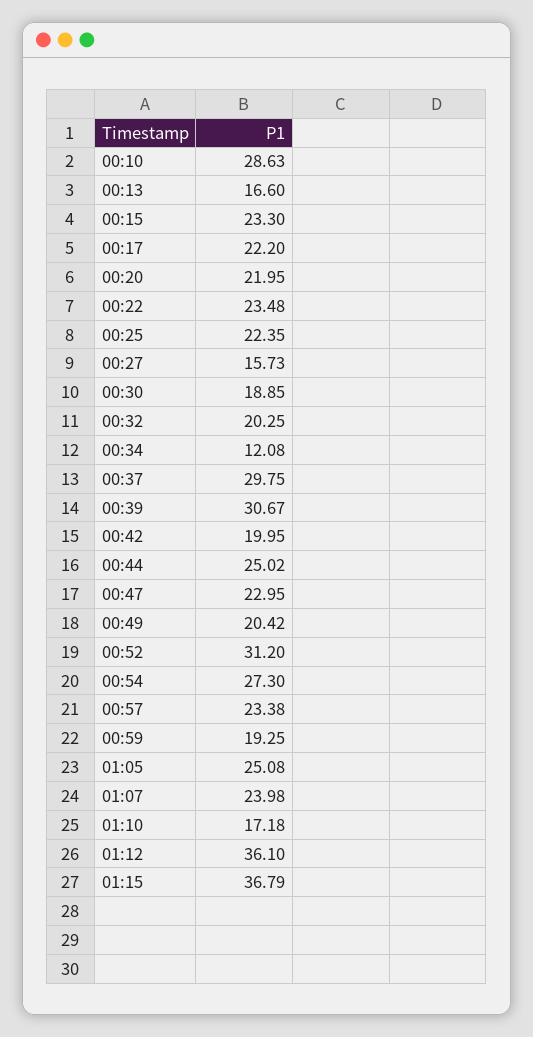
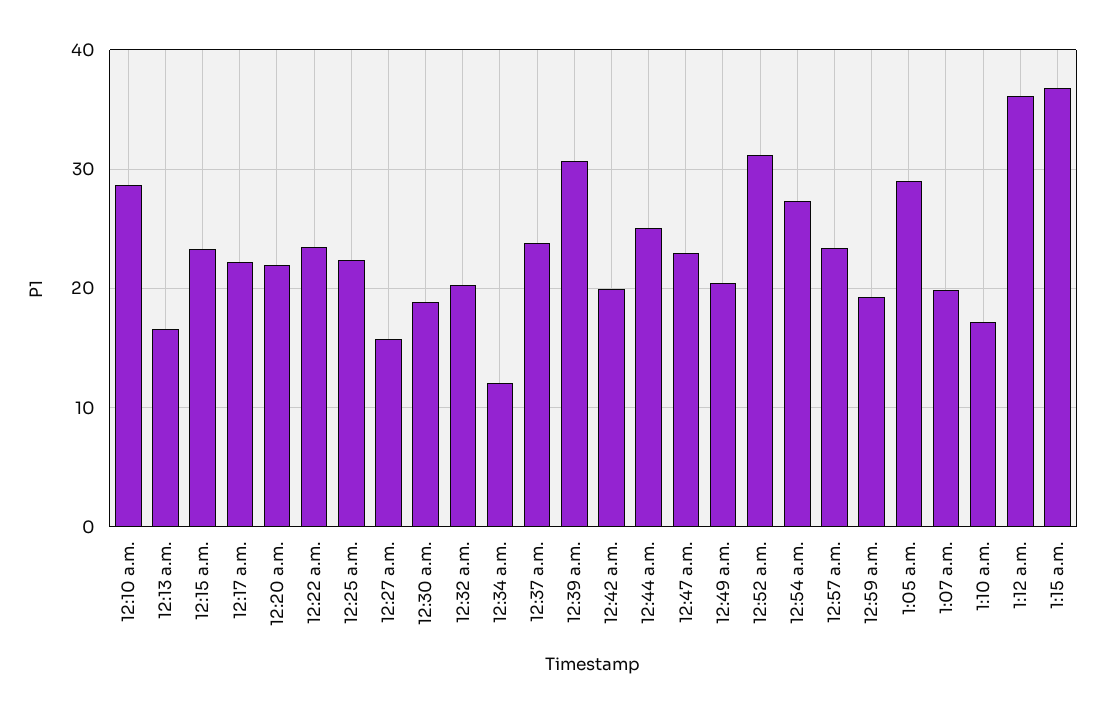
  {
    "00:10": 28.63,
    "00:13": 16.6,
    "00:15": 23.3,
    "00:17": 22.2,
    "00:20": 21.95,
    "00:22": 23.48,
    "00:25": 22.35,
    "00:27": 15.73,
    "00:30": 18.85,
    "00:32": 20.25,
    "00:34": 12.08,
-   "00:37": 29.75,
+   "00:37": 24,
    "00:39": 30.67,
    "00:42": 19.95,
    "00:44": 25.02,
    "00:47": 22.95,
    "00:49": 20.42,
    "00:52": 31.2,
    "00:54": 27.3,
    "00:57": 23.38,
    "00:59": 19.25,
-   "01:05": 25.08,
+   "01:05": 29,
-   "01:07": 23.98,
+   "01:07": 20,
    "01:10": 17.18,
    "01:12": 36.1,
    "01:15": 36.79
  }

